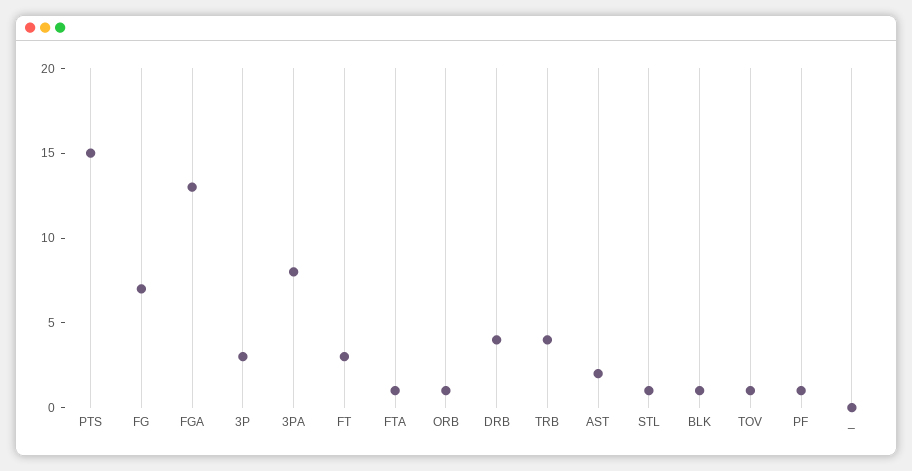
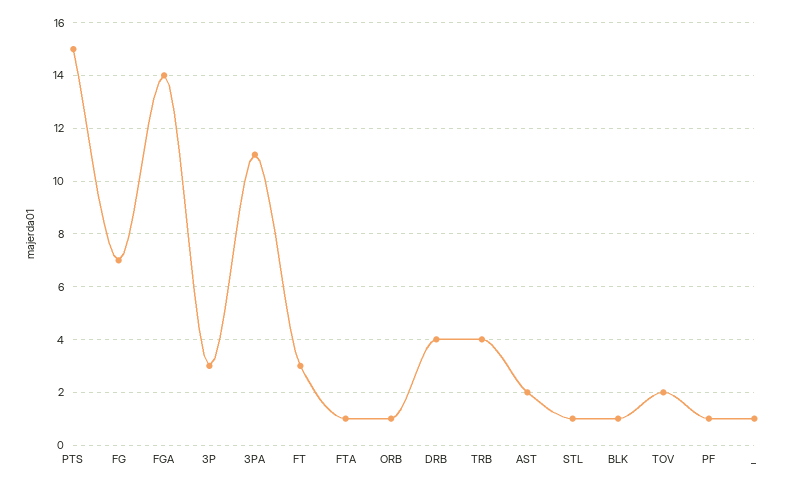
  {
    "PTS": 15,
    "FG": 7,
-   "FGA": 13,
+   "FGA": 14,
    "3P": 3,
-   "3PA": 8,
+   "3PA": 11,
    "FT": 3,
    "FTA": 1,
    "ORB": 1,
    "DRB": 4,
    "TRB": 4,
    "AST": 2,
    "STL": 1,
    "BLK": 1,
-   "TOV": 1,
+   "TOV": 2,
    "PF": 1,
-   "_": 0
+   "_": 1
  }

